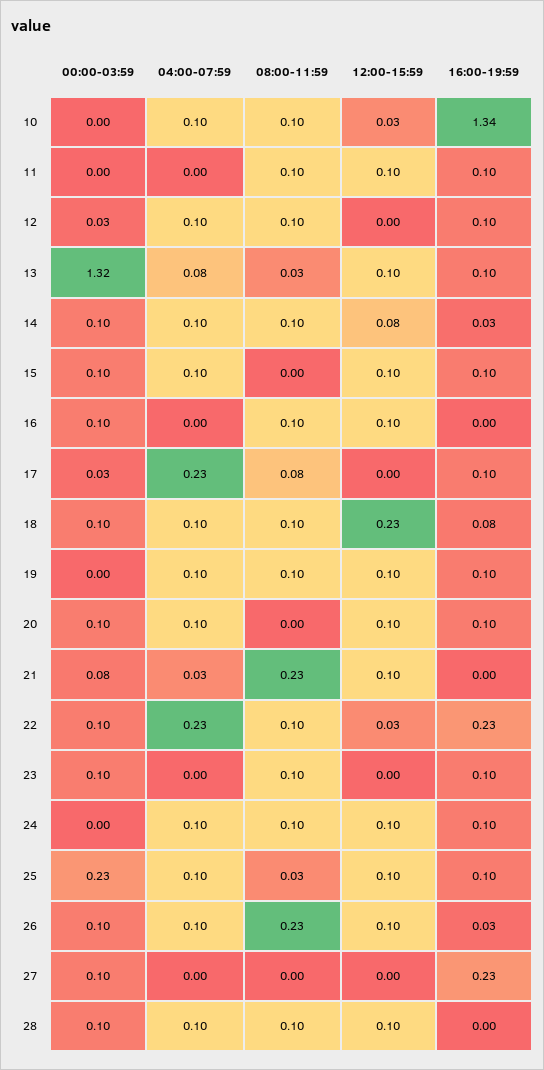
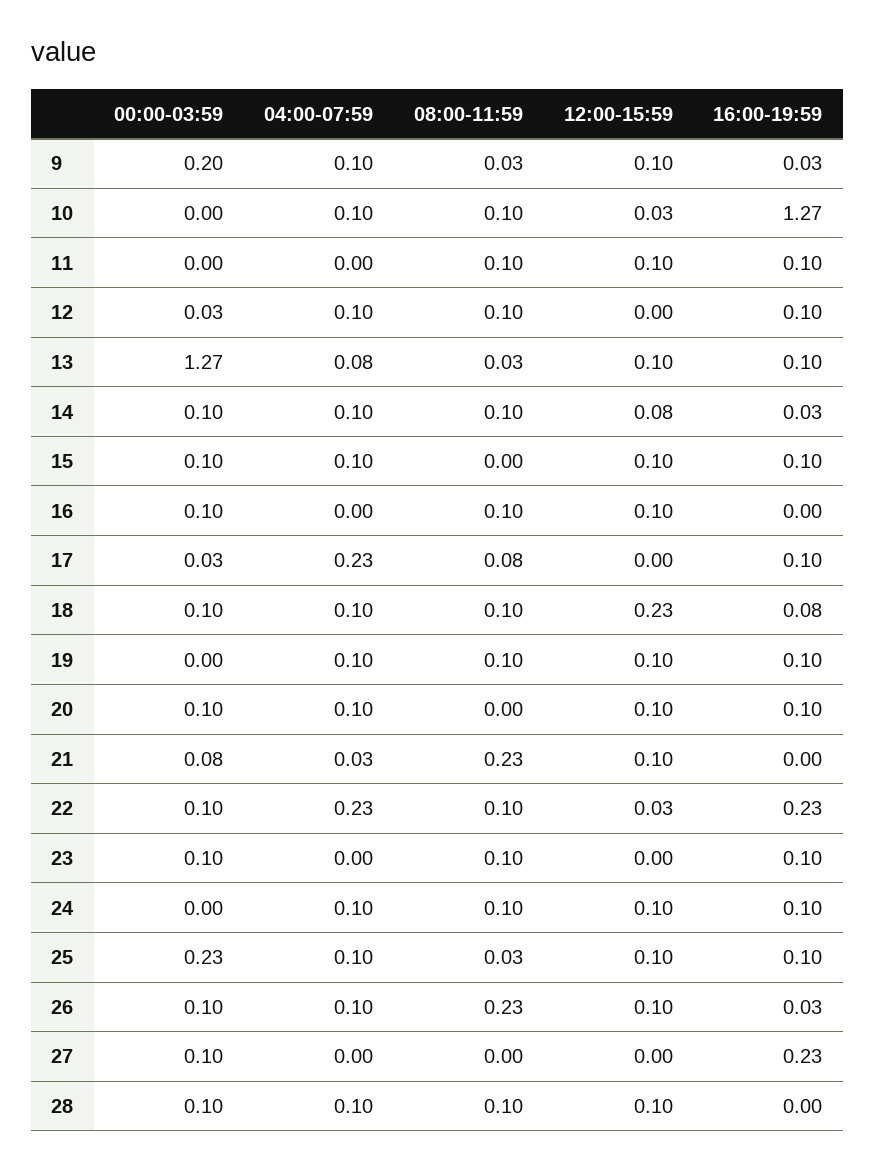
  {
    "00:00-03:59": {
      "10": 0,
      "11": 0,
      "12": 0.03,
-     "13": 1.32,
+     "13": 1.27,
      "14": 0.1,
      "15": 0.1,
      "16": 0.1,
      "17": 0.03,
      "18": 0.1,
      "19": 0,
      "20": 0.1,
      "21": 0.08,
      "22": 0.1,
      "23": 0.1,
      "24": 0,
      "25": 0.23,
      "26": 0.1,
      "27": 0.1,
-     "28": 0.1
+     "28": 0.1,
+     "9": 0.2
    },
    "04:00-07:59": {
      "10": 0.1,
      "11": 0,
      "12": 0.1,
      "13": 0.08,
      "14": 0.1,
      "15": 0.1,
      "16": 0,
      "17": 0.23,
      "18": 0.1,
      "19": 0.1,
      "20": 0.1,
      "21": 0.03,
      "22": 0.23,
      "23": 0,
      "24": 0.1,
      "25": 0.1,
      "26": 0.1,
      "27": 0,
-     "28": 0.1
+     "28": 0.1,
+     "9": 0.1
    },
    "08:00-11:59": {
      "10": 0.1,
      "11": 0.1,
      "12": 0.1,
      "13": 0.03,
      "14": 0.1,
      "15": 0,
      "16": 0.1,
      "17": 0.08,
      "18": 0.1,
      "19": 0.1,
      "20": 0,
      "21": 0.23,
      "22": 0.1,
      "23": 0.1,
      "24": 0.1,
      "25": 0.03,
      "26": 0.23,
      "27": 0,
-     "28": 0.1
+     "28": 0.1,
+     "9": 0.03
    },
    "12:00-15:59": {
      "10": 0.03,
      "11": 0.1,
      "12": 0,
      "13": 0.1,
      "14": 0.08,
      "15": 0.1,
      "16": 0.1,
      "17": 0,
      "18": 0.23,
      "19": 0.1,
      "20": 0.1,
      "21": 0.1,
      "22": 0.03,
      "23": 0,
      "24": 0.1,
      "25": 0.1,
      "26": 0.1,
      "27": 0,
-     "28": 0.1
+     "28": 0.1,
+     "9": 0.1
    },
    "16:00-19:59": {
-     "10": 1.34,
+     "10": 1.27,
      "11": 0.1,
      "12": 0.1,
      "13": 0.1,
      "14": 0.03,
      "15": 0.1,
      "16": 0,
      "17": 0.1,
      "18": 0.08,
      "19": 0.1,
      "20": 0.1,
      "21": 0,
      "22": 0.23,
      "23": 0.1,
      "24": 0.1,
      "25": 0.1,
      "26": 0.03,
      "27": 0.23,
-     "28": 0
+     "28": 0,
+     "9": 0.03
    }
  }

